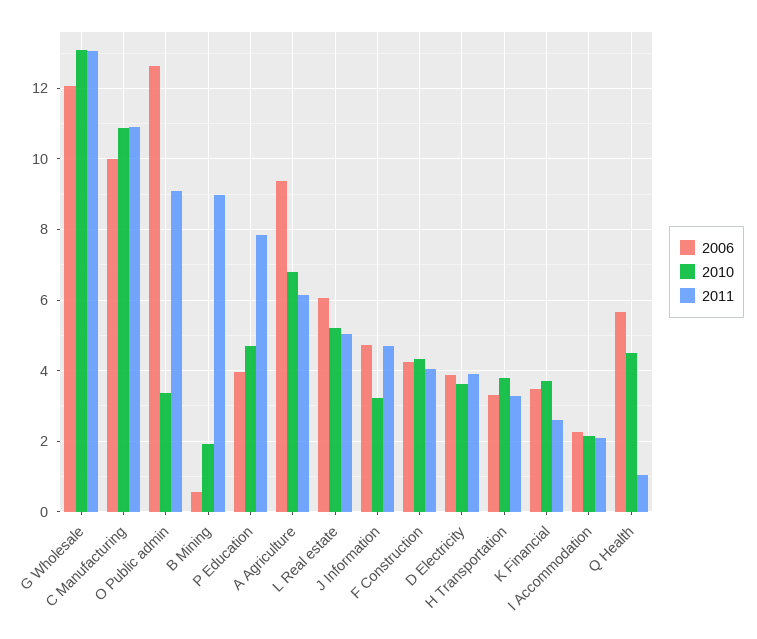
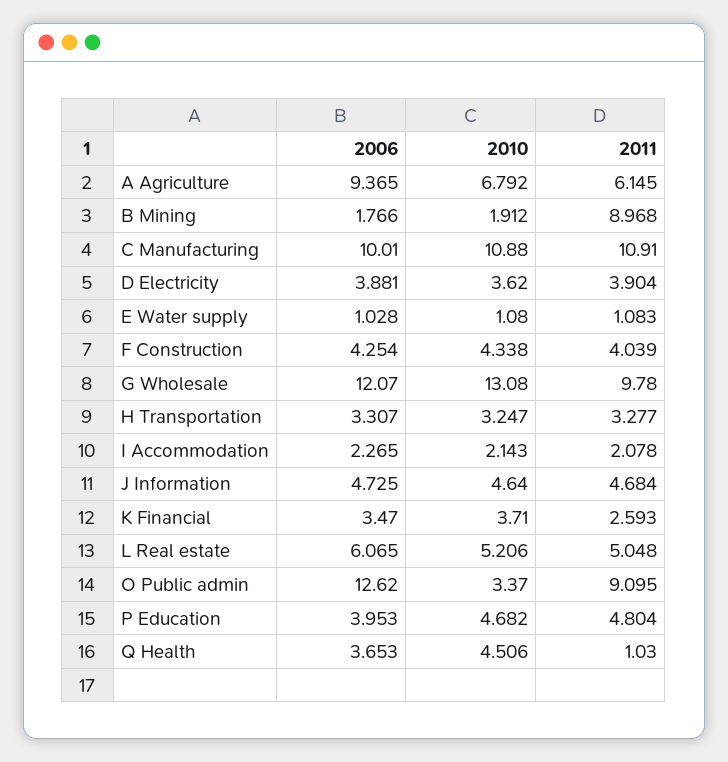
  {
    "2006": {
      "G Wholesale": 12.07,
      "C Manufacturing": 10.01,
      "O Public admin": 12.62,
-     "B Mining": 0.6,
+     "B Mining": 1.766,
      "P Education": 3.953,
      "A Agriculture": 9.365,
      "L Real estate": 6.065,
      "J Information": 4.725,
      "F Construction": 4.254,
      "D Electricity": 3.881,
      "H Transportation": 3.307,
      "K Financial": 3.47,
      "I Accommodation": 2.265,
-     "Q Health": 5.6
+     "Q Health": 3.653,
+     "E Water supply": 1.028
    },
    "2010": {
      "G Wholesale": 13.08,
      "C Manufacturing": 10.88,
      "O Public admin": 3.37,
      "B Mining": 1.912,
      "P Education": 4.682,
      "A Agriculture": 6.792,
      "L Real estate": 5.206,
-     "J Information": 3.2,
+     "J Information": 4.64,
      "F Construction": 4.338,
      "D Electricity": 3.62,
-     "H Transportation": 3.8,
+     "H Transportation": 3.247,
      "K Financial": 3.71,
      "I Accommodation": 2.143,
-     "Q Health": 4.506
+     "Q Health": 4.506,
+     "E Water supply": 1.08
    },
    "2011": {
-     "G Wholesale": 13,
+     "G Wholesale": 9.78,
      "C Manufacturing": 10.91,
      "O Public admin": 9.095,
      "B Mining": 8.968,
-     "P Education": 7.8,
+     "P Education": 4.804,
      "A Agriculture": 6.145,
      "L Real estate": 5.048,
      "J Information": 4.684,
      "F Construction": 4.039,
      "D Electricity": 3.904,
      "H Transportation": 3.277,
      "K Financial": 2.593,
      "I Accommodation": 2.078,
-     "Q Health": 1.03
+     "Q Health": 1.03,
+     "E Water supply": 1.083
    }
  }

